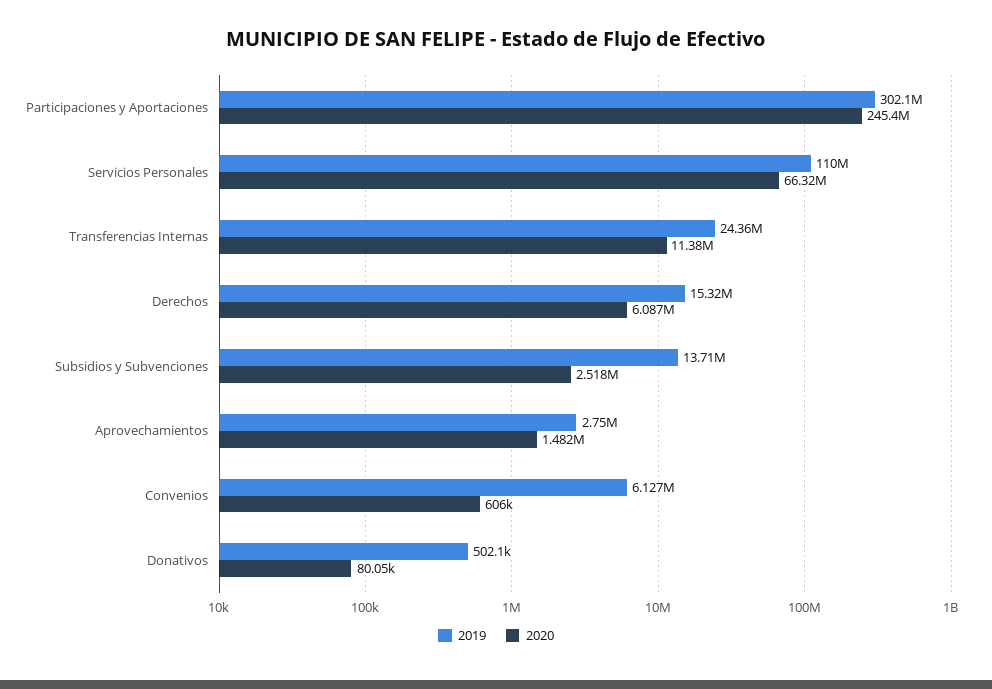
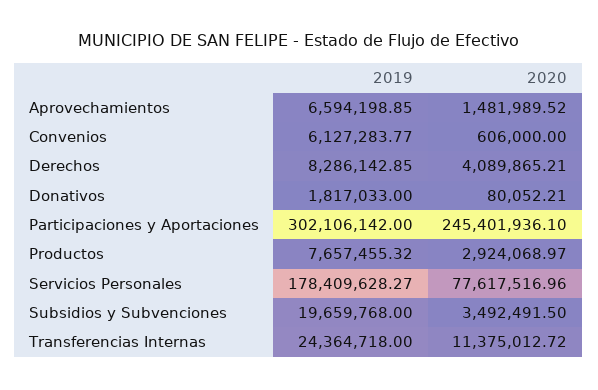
  {
    "2019": {
      "Participaciones y Aportaciones": 302106142,
-     "Servicios Personales": 110000000,
+     "Servicios Personales": 178409628.27,
      "Transferencias Internas": 24364718,
-     "Derechos": 15320000,
+     "Derechos": 8286142.85,
-     "Subsidios y Subvenciones": 13710000,
+     "Subsidios y Subvenciones": 19659768,
-     "Aprovechamientos": 2750000,
+     "Aprovechamientos": 6594198.85,
      "Convenios": 6127283.77,
-     "Donativos": 502100
+     "Donativos": 1817033,
+     "Productos": 7657455.32
    },
    "2020": {
      "Participaciones y Aportaciones": 245401936.1,
-     "Servicios Personales": 66320000,
+     "Servicios Personales": 77617516.96,
      "Transferencias Internas": 11375012.72,
-     "Derechos": 6087000,
+     "Derechos": 4089865.21,
-     "Subsidios y Subvenciones": 2518000,
+     "Subsidios y Subvenciones": 3492491.5,
      "Aprovechamientos": 1481989.52,
      "Convenios": 606000,
-     "Donativos": 80052.21
+     "Donativos": 80052.21,
+     "Productos": 2924068.97
    }
  }

